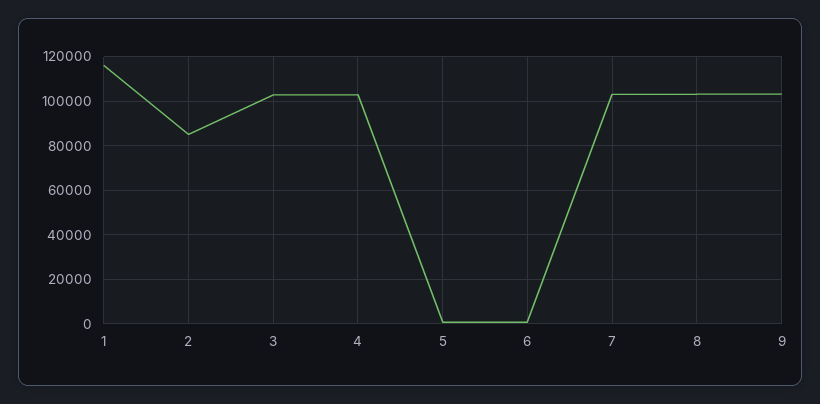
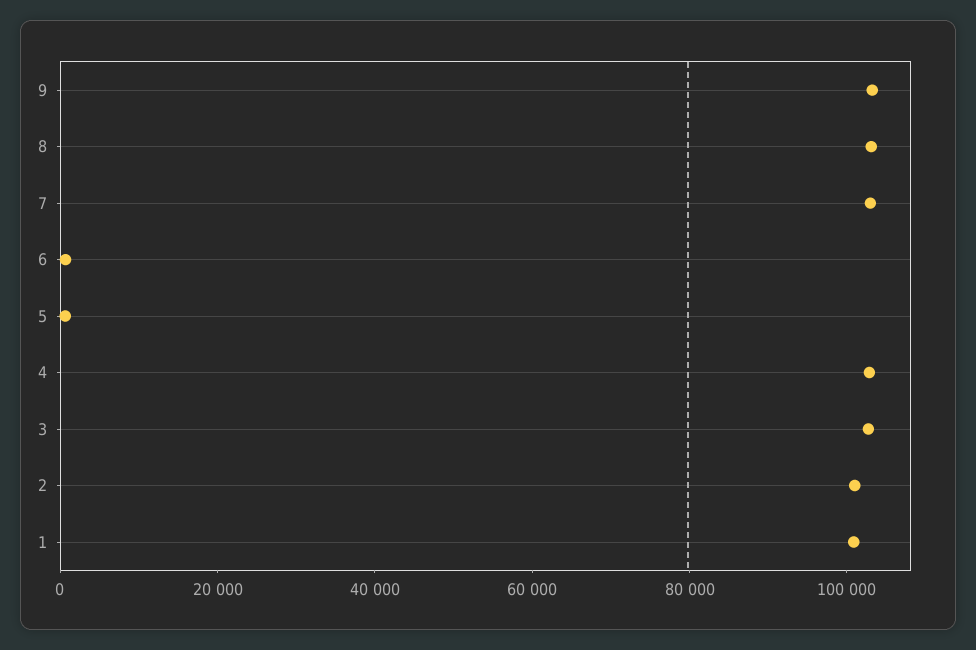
  {
-   "1": 115000,
+   "1": 100000,
-   "2": 85000,
+   "2": 100000,
    "3": 105000,
    "4": 105000,
    "5": 0,
    "6": 0,
    "7": 105000,
    "8": 105000,
    "9": 105000
  }

